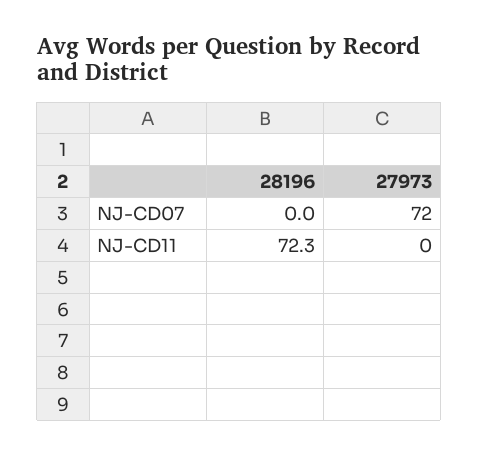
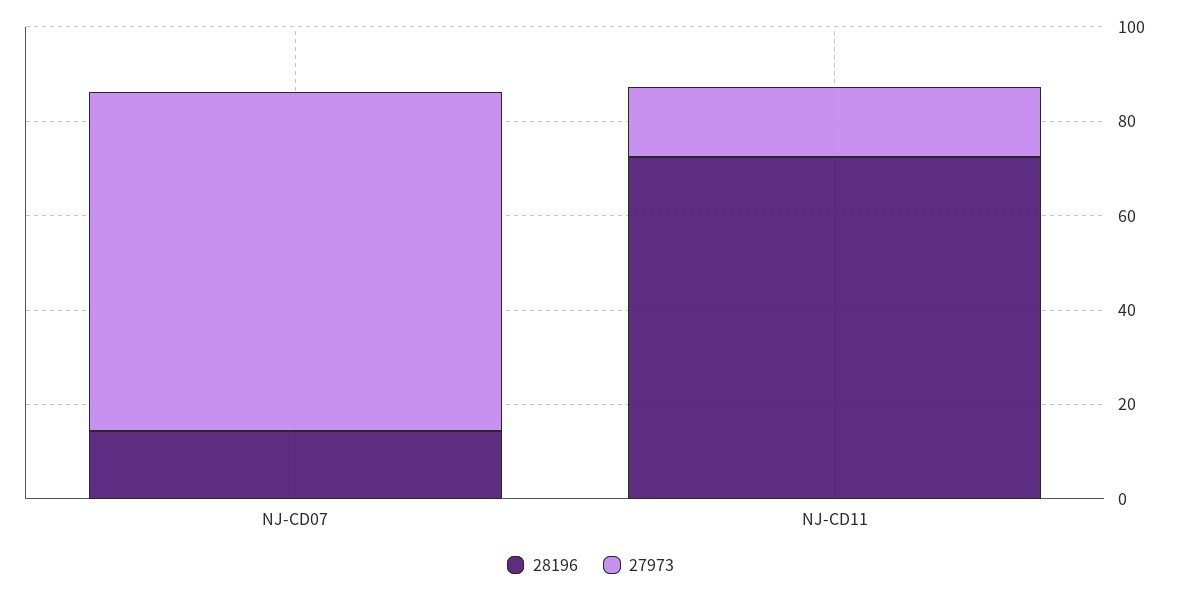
  {
    "28196": {
-     "NJ-CD07": 0,
+     "NJ-CD07": 15,
      "NJ-CD11": 72.3
    },
    "27973": {
      "NJ-CD07": 72,
-     "NJ-CD11": 0
+     "NJ-CD11": 15
    }
  }

